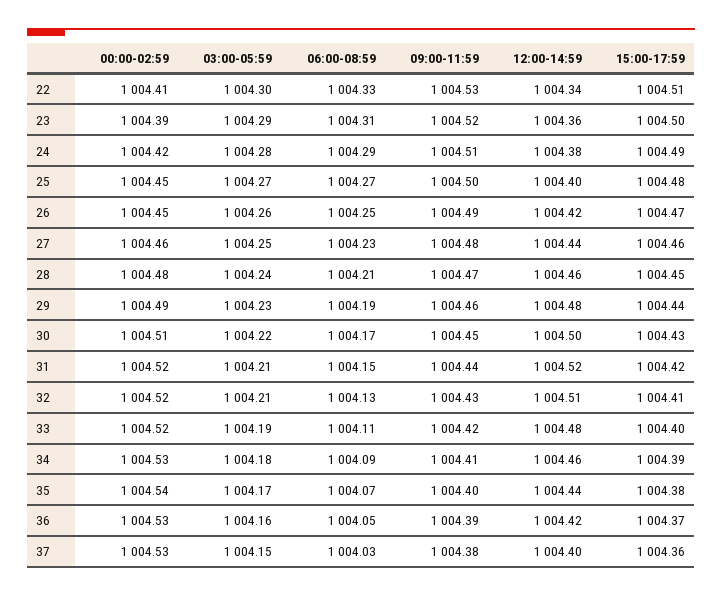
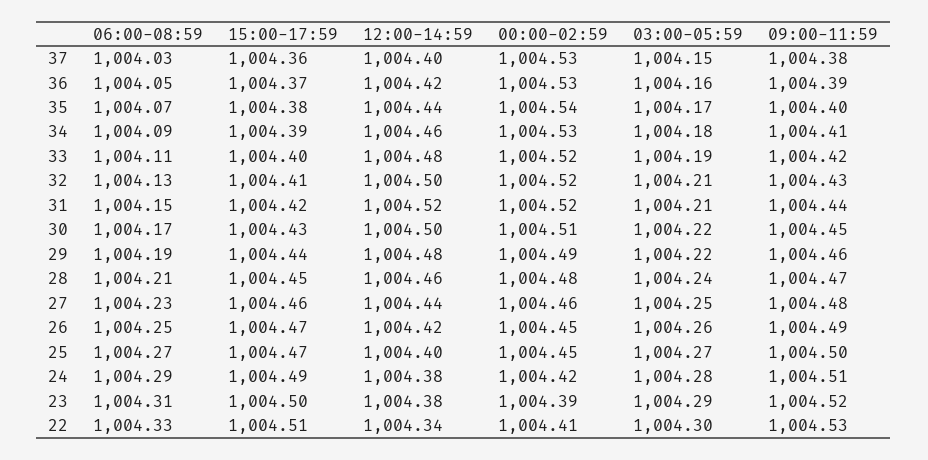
  {
    "00:00-02:59": {
      "22": 1004.41,
      "23": 1004.39,
      "24": 1004.42,
      "25": 1004.45,
      "26": 1004.45,
      "27": 1004.46,
      "28": 1004.48,
      "29": 1004.49,
      "30": 1004.51,
      "31": 1004.52,
      "32": 1004.52,
      "33": 1004.52,
      "34": 1004.53,
      "35": 1004.54,
      "36": 1004.53,
      "37": 1004.53
    },
    "03:00-05:59": {
      "22": 1004.3,
      "23": 1004.29,
      "24": 1004.28,
      "25": 1004.27,
      "26": 1004.26,
      "27": 1004.25,
      "28": 1004.24,
-     "29": 1004.23,
+     "29": 1004.22,
      "30": 1004.22,
      "31": 1004.21,
      "32": 1004.21,
      "33": 1004.19,
      "34": 1004.18,
      "35": 1004.17,
      "36": 1004.16,
      "37": 1004.15
    },
    "06:00-08:59": {
      "22": 1004.33,
      "23": 1004.31,
      "24": 1004.29,
      "25": 1004.27,
      "26": 1004.25,
      "27": 1004.23,
      "28": 1004.21,
      "29": 1004.19,
      "30": 1004.17,
      "31": 1004.15,
      "32": 1004.13,
      "33": 1004.11,
      "34": 1004.09,
      "35": 1004.07,
      "36": 1004.05,
      "37": 1004.03
    },
    "09:00-11:59": {
      "22": 1004.53,
      "23": 1004.52,
      "24": 1004.51,
      "25": 1004.5,
      "26": 1004.49,
      "27": 1004.48,
      "28": 1004.47,
      "29": 1004.46,
      "30": 1004.45,
      "31": 1004.44,
      "32": 1004.43,
      "33": 1004.42,
      "34": 1004.41,
      "35": 1004.4,
      "36": 1004.39,
      "37": 1004.38
    },
    "12:00-14:59": {
      "22": 1004.34,
-     "23": 1004.36,
+     "23": 1004.38,
      "24": 1004.38,
      "25": 1004.4,
      "26": 1004.42,
      "27": 1004.44,
      "28": 1004.46,
      "29": 1004.48,
      "30": 1004.5,
      "31": 1004.52,
-     "32": 1004.51,
+     "32": 1004.5,
      "33": 1004.48,
      "34": 1004.46,
      "35": 1004.44,
      "36": 1004.42,
      "37": 1004.4
    },
    "15:00-17:59": {
      "22": 1004.51,
      "23": 1004.5,
      "24": 1004.49,
-     "25": 1004.48,
+     "25": 1004.47,
      "26": 1004.47,
      "27": 1004.46,
      "28": 1004.45,
      "29": 1004.44,
      "30": 1004.43,
      "31": 1004.42,
      "32": 1004.41,
      "33": 1004.4,
      "34": 1004.39,
      "35": 1004.38,
      "36": 1004.37,
      "37": 1004.36
    }
  }

